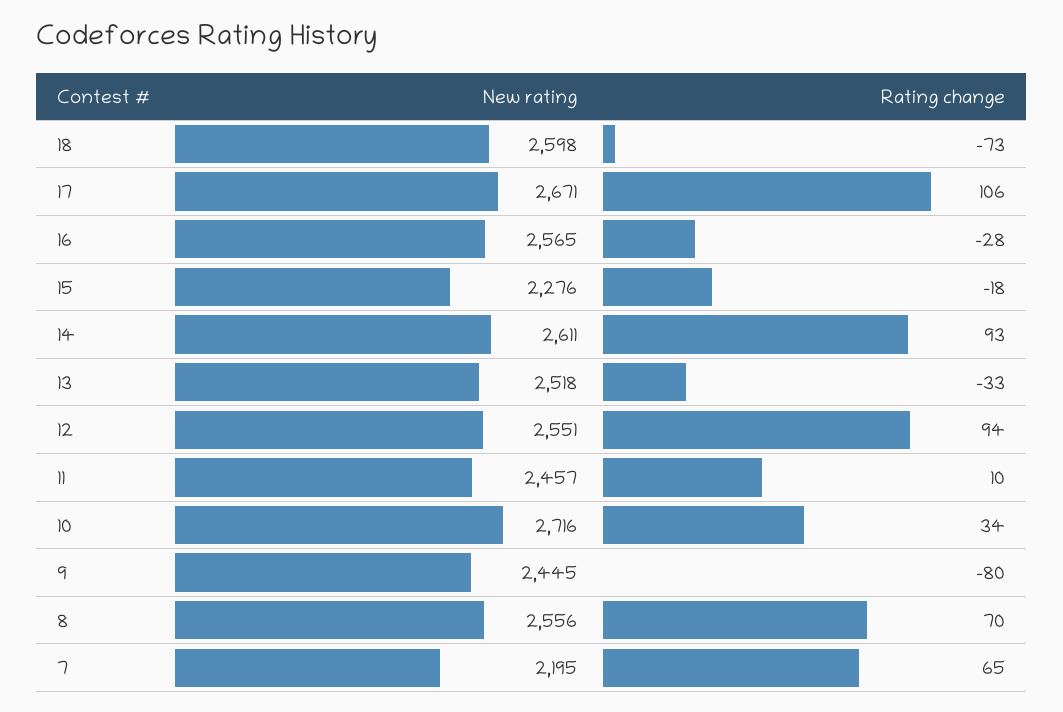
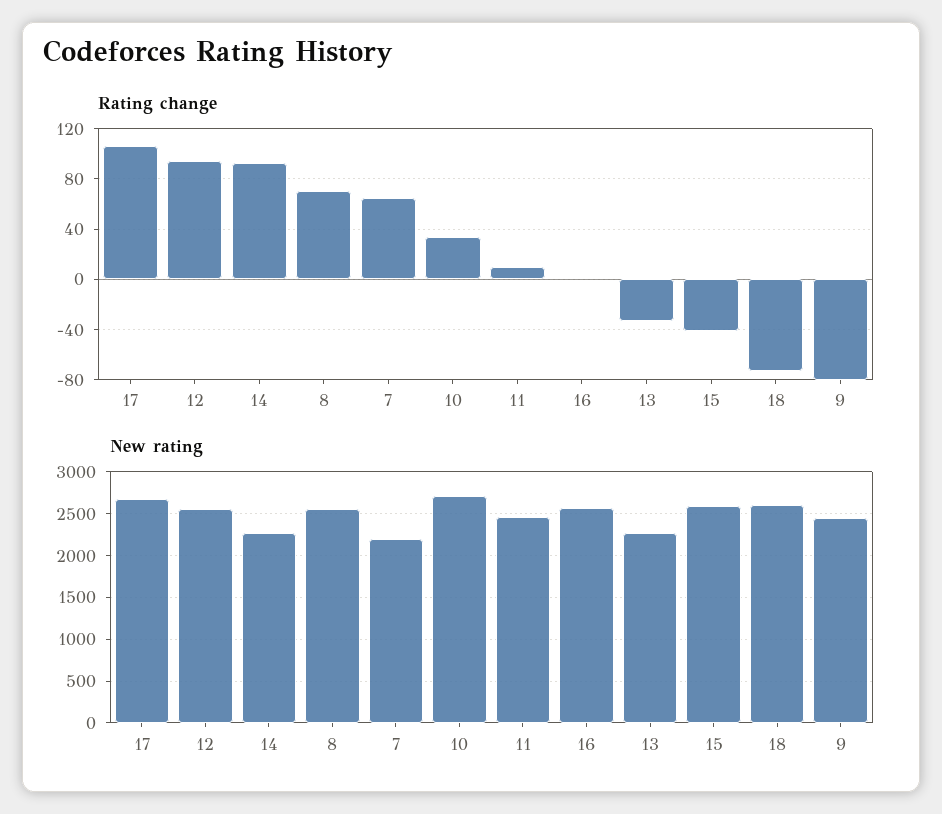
  {
    "New rating": {
      "18": 2598,
      "17": 2671,
      "16": 2565,
-     "15": 2276,
+     "15": 2600,
-     "14": 2611,
+     "14": 2300,
-     "13": 2518,
+     "13": 2300,
      "12": 2551,
      "11": 2457,
      "10": 2716,
      "9": 2445,
      "8": 2556,
      "7": 2195
    },
    "Rating change": {
      "18": -73,
      "17": 106,
-     "16": -28,
+     "16": 0,
-     "15": -18,
+     "15": -40,
      "14": 93,
      "13": -33,
      "12": 94,
      "11": 10,
      "10": 34,
      "9": -80,
      "8": 70,
      "7": 65
    }
  }

